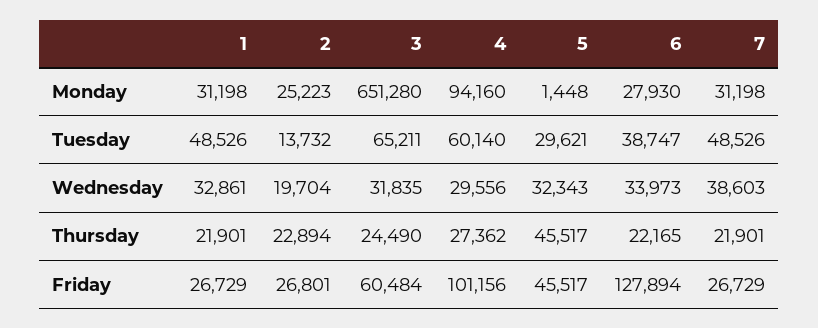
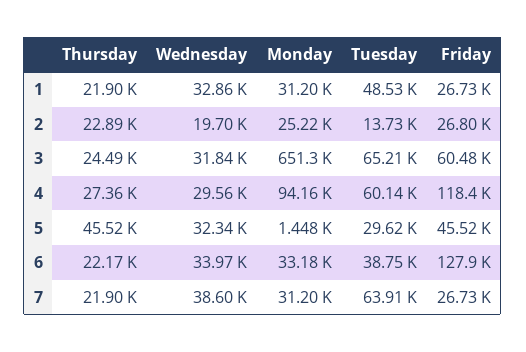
  {
    "1": {
      "Monday": 31198,
      "Tuesday": 48526,
      "Wednesday": 32861,
      "Thursday": 21901,
      "Friday": 26729
    },
    "2": {
      "Monday": 25223,
      "Tuesday": 13732,
      "Wednesday": 19704,
      "Thursday": 22894,
      "Friday": 26801
    },
    "3": {
      "Monday": 651280,
      "Tuesday": 65211,
      "Wednesday": 31835,
      "Thursday": 24490,
      "Friday": 60484
    },
    "4": {
      "Monday": 94160,
      "Tuesday": 60140,
      "Wednesday": 29556,
      "Thursday": 27362,
-     "Friday": 101156
+     "Friday": 118400
    },
    "5": {
      "Monday": 1448,
      "Tuesday": 29621,
      "Wednesday": 32343,
      "Thursday": 45517,
      "Friday": 45517
    },
    "6": {
-     "Monday": 27930,
+     "Monday": 33180,
      "Tuesday": 38747,
      "Wednesday": 33973,
      "Thursday": 22165,
      "Friday": 127894
    },
    "7": {
      "Monday": 31198,
-     "Tuesday": 48526,
+     "Tuesday": 63910,
      "Wednesday": 38603,
      "Thursday": 21901,
      "Friday": 26729
    }
  }

